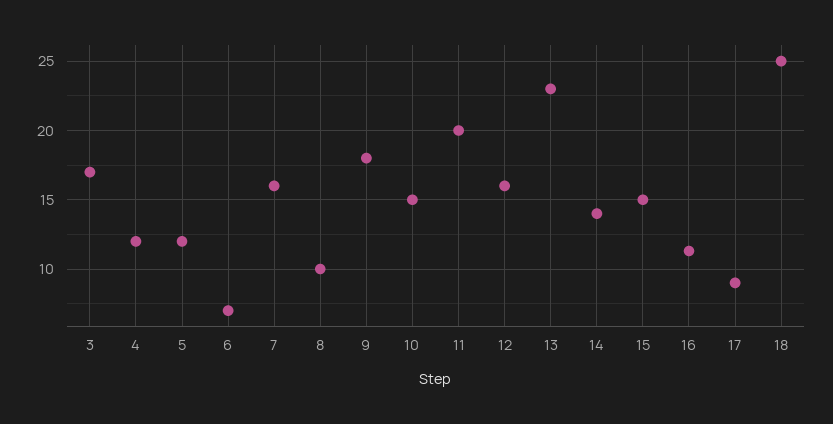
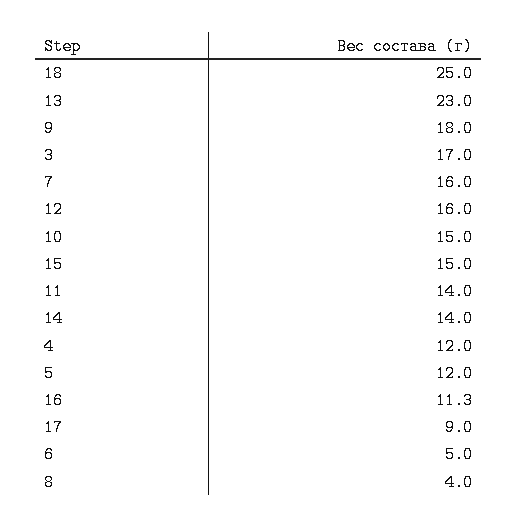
  {
    "3": 17,
    "4": 12,
    "5": 12,
-   "6": 7,
+   "6": 5,
    "7": 16,
-   "8": 10,
+   "8": 4,
    "9": 18,
    "10": 15,
-   "11": 20,
+   "11": 14,
    "12": 16,
    "13": 23,
    "14": 14,
    "15": 15,
    "16": 11.3,
    "17": 9,
    "18": 25
  }

